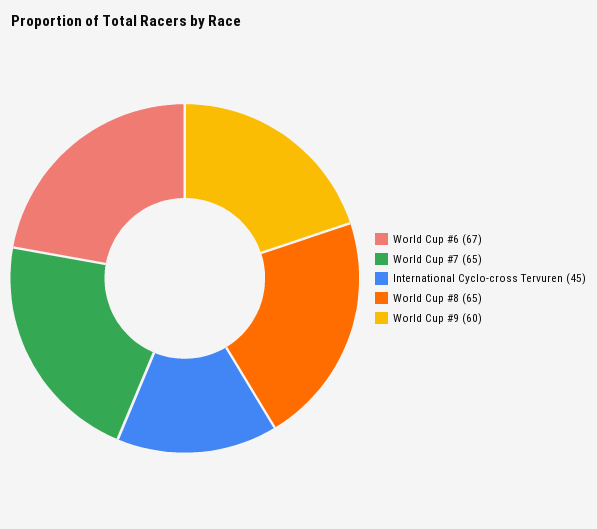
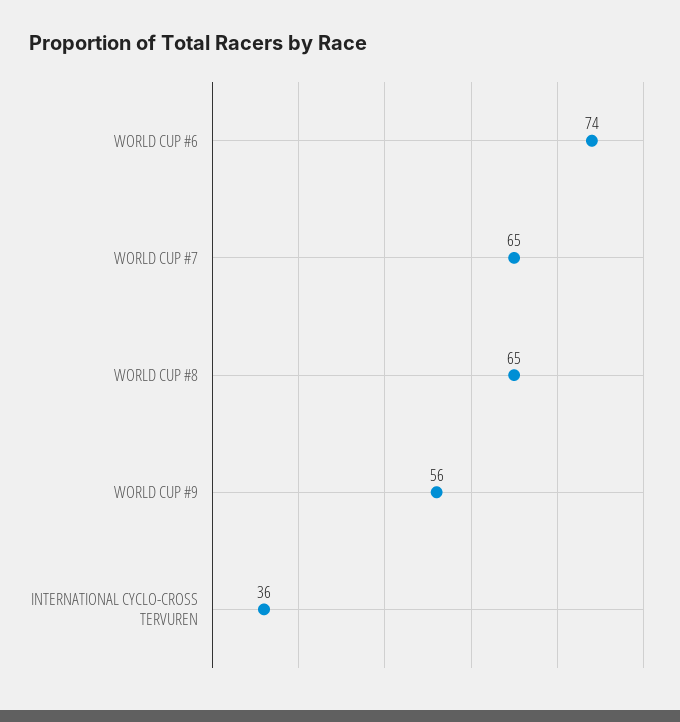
  {
-   "World Cup #6": 67,
+   "World Cup #6": 74,
    "World Cup #7": 65,
-   "International Cyclo-cross Tervuren": 45,
+   "International Cyclo-cross Tervuren": 36,
    "World Cup #8": 65,
-   "World Cup #9": 60
+   "World Cup #9": 56
  }

